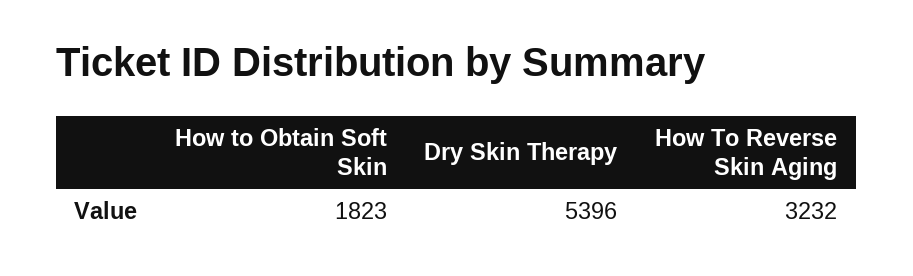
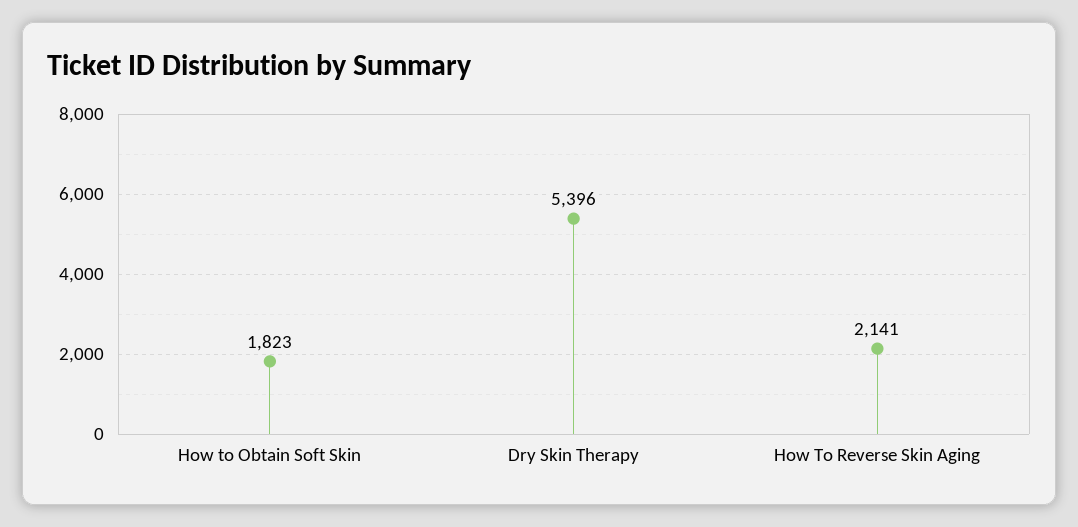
  {
    "How to Obtain Soft Skin": 1823,
    "Dry Skin Therapy": 5396,
-   "How To Reverse Skin Aging": 3232
+   "How To Reverse Skin Aging": 2141
  }

